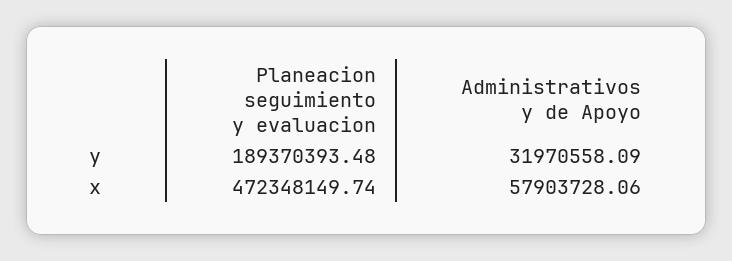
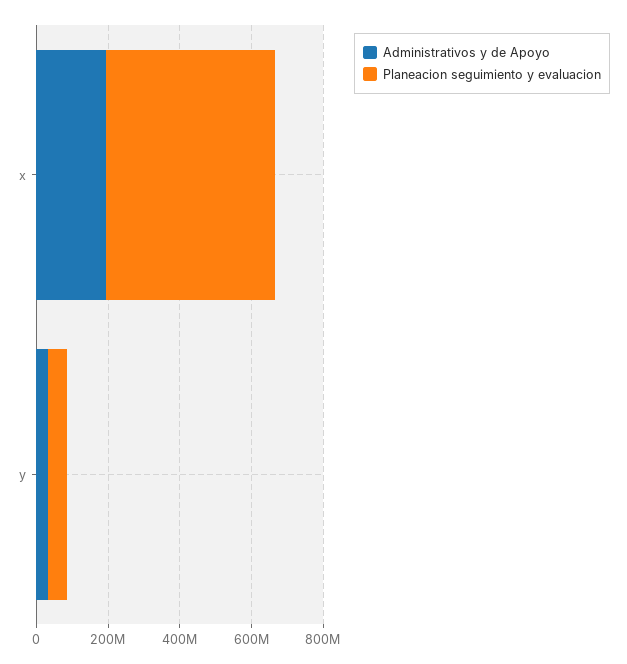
  {
    "Planeacion seguimiento y evaluacion": {
-     "y": 189370393.48,
+     "y": 50000000,
      "x": 472348149.74
    },
    "Administrativos y de Apoyo": {
      "y": 31970558.09,
-     "x": 57903728.06
+     "x": 200000000
    }
  }

